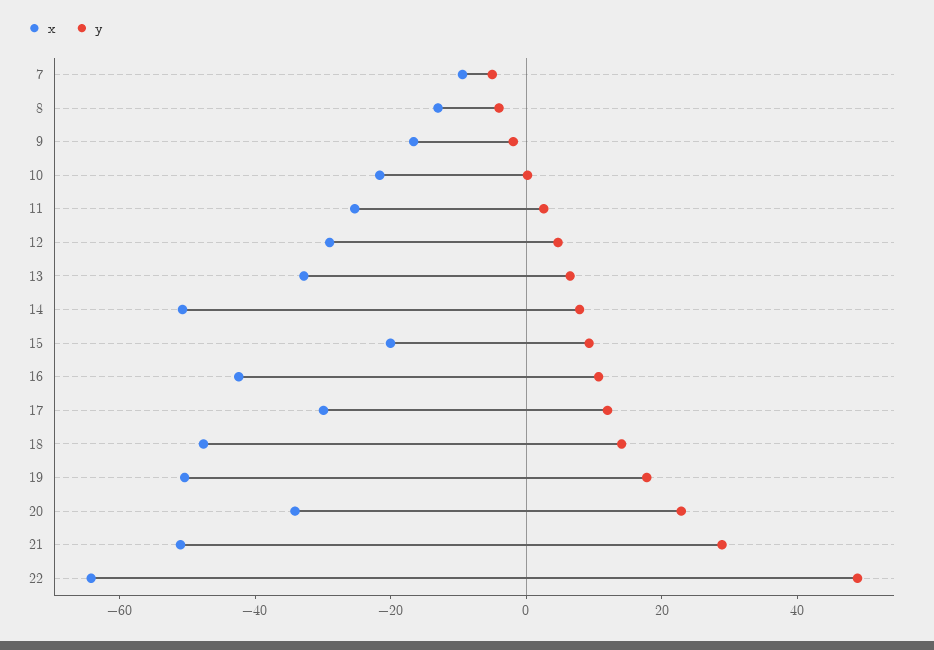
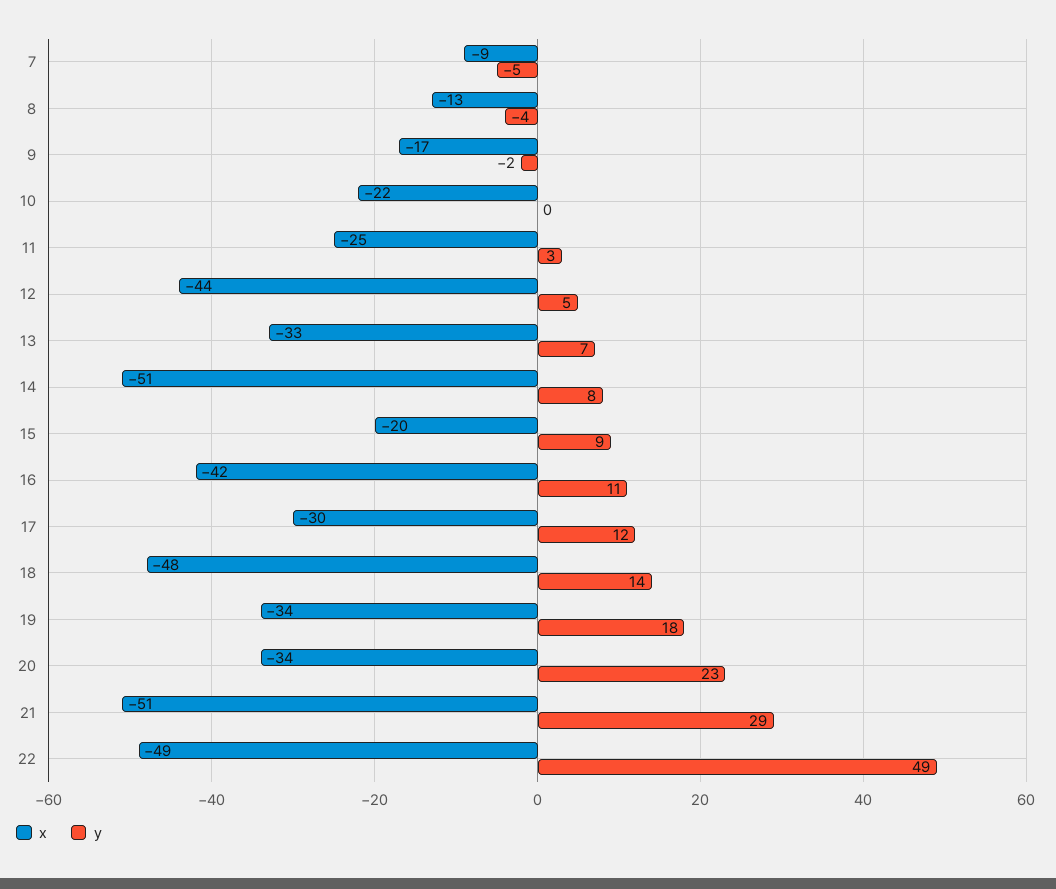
  {
    "x": {
      "7": -9,
      "8": -13,
      "9": -17,
      "10": -22,
      "11": -25,
-     "12": -30,
+     "12": -44,
      "13": -33,
      "14": -51,
      "15": -20,
      "16": -42,
      "17": -30,
      "18": -48,
-     "19": -50,
+     "19": -34,
      "20": -34,
      "21": -51,
-     "22": -65
+     "22": -49
    },
    "y": {
      "7": -5,
      "8": -4,
      "9": -2,
      "10": 0,
      "11": 3,
      "12": 5,
      "13": 7,
      "14": 8,
      "15": 9,
      "16": 11,
      "17": 12,
      "18": 14,
      "19": 18,
      "20": 23,
      "21": 29,
      "22": 49
    }
  }

